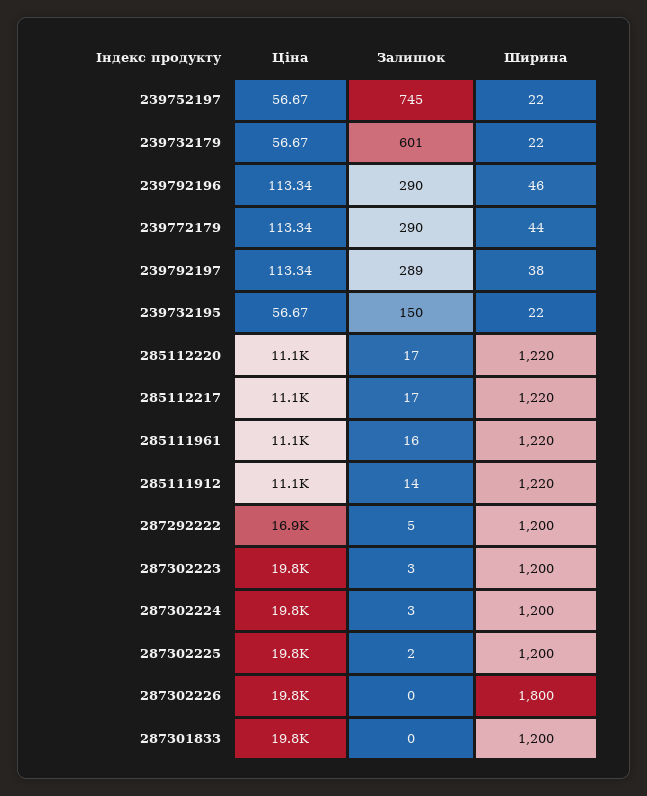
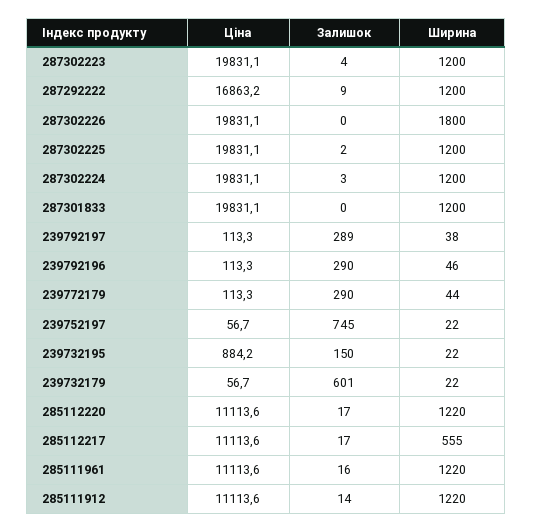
  {
    "Ціна": {
      "239752197": 56.67,
      "239732179": 56.67,
      "239792196": 113.34,
      "239772179": 113.34,
      "239792197": 113.34,
-     "239732195": 56.67,
+     "239732195": 884.2,
      "285112220": 11113.6,
      "285112217": 11113.6,
      "285111961": 11113.6,
      "285111912": 11113.6,
      "287292222": 16863.2,
      "287302223": 19831.1,
      "287302224": 19831.1,
      "287302225": 19831.1,
      "287302226": 19831.1,
      "287301833": 19831.1
    },
    "Залишок": {
      "239752197": 745,
      "239732179": 601,
      "239792196": 290,
      "239772179": 290,
      "239792197": 289,
      "239732195": 150,
      "285112220": 17,
      "285112217": 17,
      "285111961": 16,
      "285111912": 14,
-     "287292222": 5,
+     "287292222": 9,
-     "287302223": 3,
+     "287302223": 4,
      "287302224": 3,
      "287302225": 2,
      "287302226": 0,
      "287301833": 0
    },
    "Ширина": {
      "239752197": 22,
      "239732179": 22,
      "239792196": 46,
      "239772179": 44,
      "239792197": 38,
      "239732195": 22,
      "285112220": 1220,
-     "285112217": 1220,
+     "285112217": 555,
      "285111961": 1220,
      "285111912": 1220,
      "287292222": 1200,
      "287302223": 1200,
      "287302224": 1200,
      "287302225": 1200,
      "287302226": 1800,
      "287301833": 1200
    }
  }

